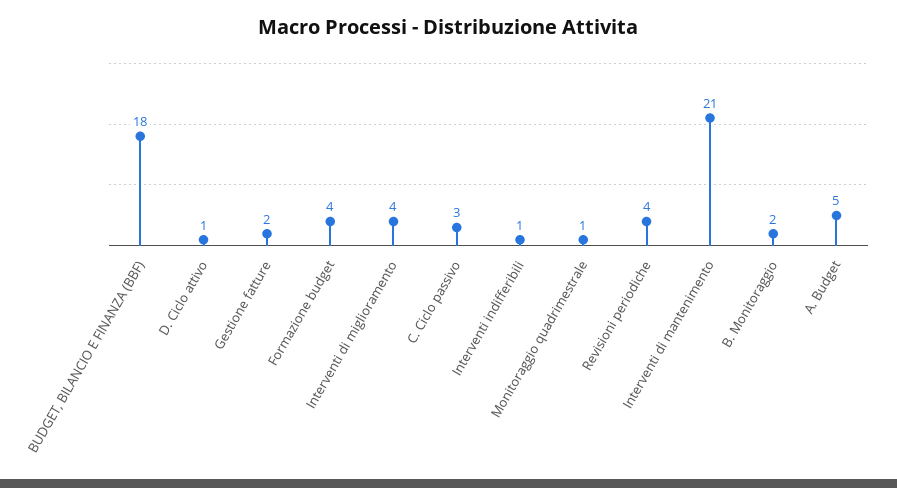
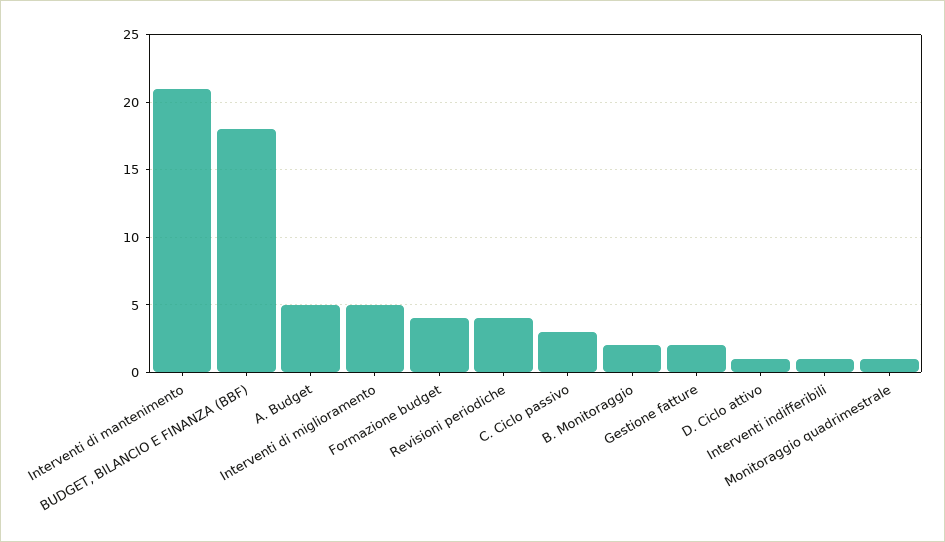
  {
    "BUDGET, BILANCIO E FINANZA (BBF)": 18,
    "D. Ciclo attivo": 1,
    "Gestione fatture": 2,
    "Formazione budget": 4,
-   "Interventi di miglioramento": 4,
+   "Interventi di miglioramento": 5,
    "C. Ciclo passivo": 3,
    "Interventi indifferibili": 1,
    "Monitoraggio quadrimestrale": 1,
    "Revisioni periodiche": 4,
    "Interventi di mantenimento": 21,
    "B. Monitoraggio": 2,
    "A. Budget": 5
  }

